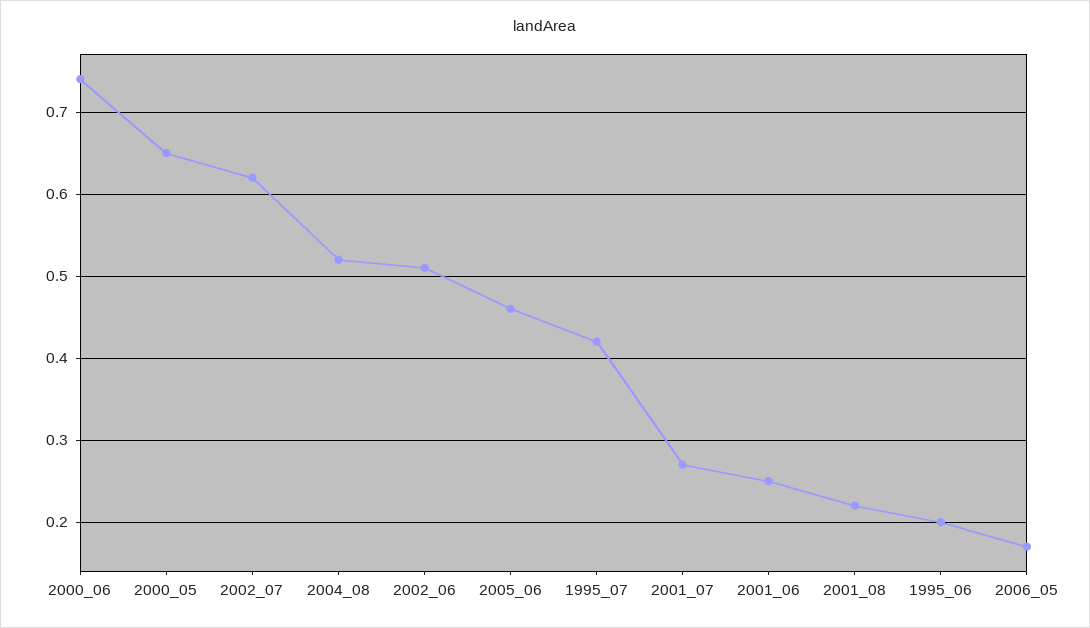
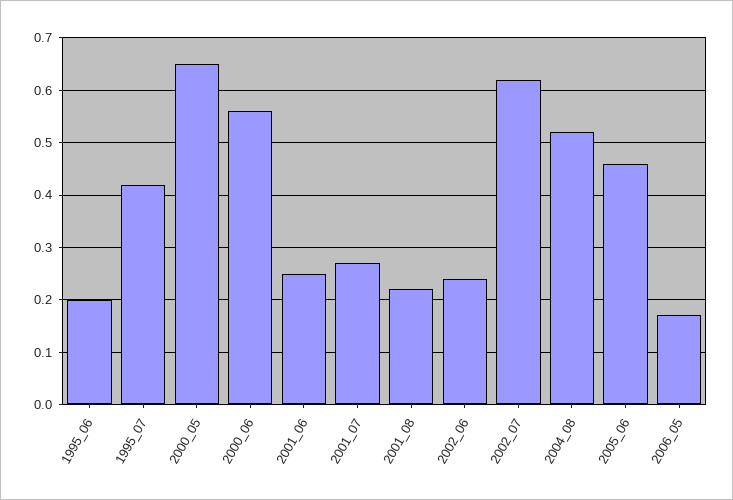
  {
-   "2000_06": 0.74,
+   "2000_06": 0.55,
    "2000_05": 0.65,
    "2002_07": 0.62,
    "2004_08": 0.52,
-   "2002_06": 0.51,
+   "2002_06": 0.25,
    "2005_06": 0.46,
    "1995_07": 0.42,
    "2001_07": 0.27,
    "2001_06": 0.25,
    "2001_08": 0.22,
    "1995_06": 0.2,
    "2006_05": 0.17
  }

